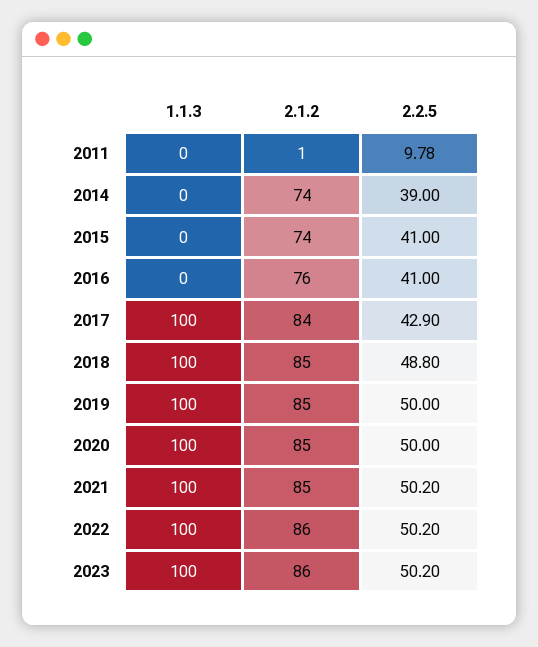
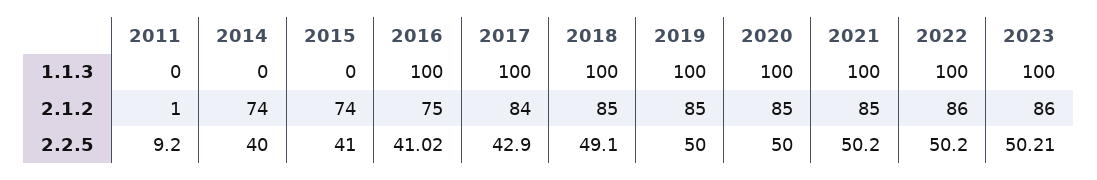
  {
    "1.1.3": {
      "2011": 0,
      "2014": 0,
      "2015": 0,
-     "2016": 0,
+     "2016": 100,
      "2017": 100,
      "2018": 100,
      "2019": 100,
      "2020": 100,
      "2021": 100,
      "2022": 100,
      "2023": 100
    },
    "2.1.2": {
      "2011": 1,
      "2014": 74,
      "2015": 74,
-     "2016": 76,
+     "2016": 75,
      "2017": 84,
      "2018": 85,
      "2019": 85,
      "2020": 85,
      "2021": 85,
      "2022": 86,
      "2023": 86
    },
    "2.2.5": {
-     "2011": 9.78,
+     "2011": 9.2,
-     "2014": 39,
+     "2014": 40,
      "2015": 41,
-     "2016": 41,
+     "2016": 41.02,
      "2017": 42.9,
-     "2018": 48.8,
+     "2018": 49.1,
      "2019": 50,
      "2020": 50,
      "2021": 50.2,
      "2022": 50.2,
-     "2023": 50.2
+     "2023": 50.21
    }
  }

